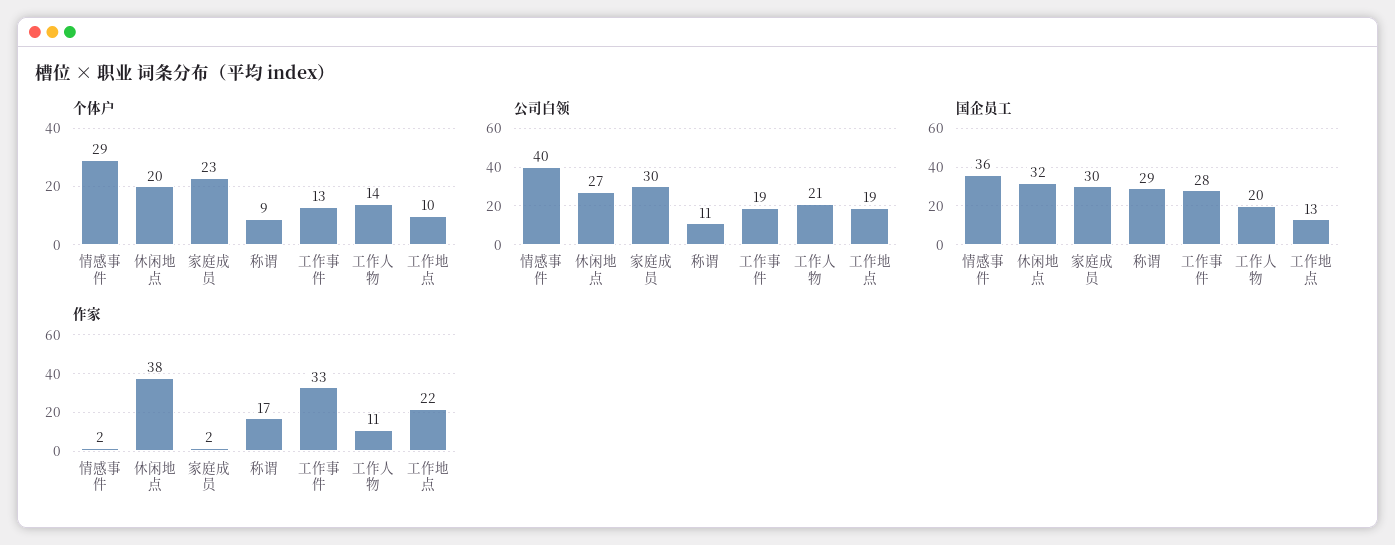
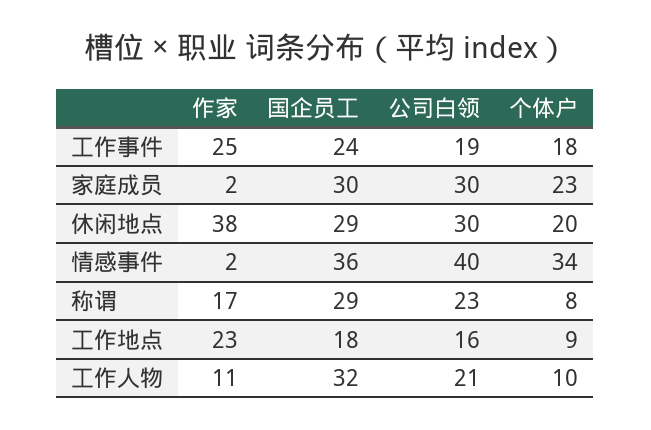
  {
    "个体户": {
-     "情感事件": 29,
+     "情感事件": 34,
      "休闲地点": 20,
      "家庭成员": 23,
-     "称谓": 9,
+     "称谓": 8,
-     "工作事件": 13,
+     "工作事件": 18,
-     "工作人物": 14,
+     "工作人物": 10,
-     "工作地点": 10
+     "工作地点": 9
    },
    "公司白领": {
      "情感事件": 40,
-     "休闲地点": 27,
+     "休闲地点": 30,
      "家庭成员": 30,
-     "称谓": 11,
+     "称谓": 23,
      "工作事件": 19,
      "工作人物": 21,
-     "工作地点": 19
+     "工作地点": 16
    },
    "国企员工": {
      "情感事件": 36,
-     "休闲地点": 32,
+     "休闲地点": 29,
      "家庭成员": 30,
      "称谓": 29,
-     "工作事件": 28,
+     "工作事件": 24,
-     "工作人物": 20,
+     "工作人物": 32,
-     "工作地点": 13
+     "工作地点": 18
    },
    "作家": {
      "情感事件": 2,
      "休闲地点": 38,
      "家庭成员": 2,
      "称谓": 17,
-     "工作事件": 33,
+     "工作事件": 25,
      "工作人物": 11,
-     "工作地点": 22
+     "工作地点": 23
    }
  }

